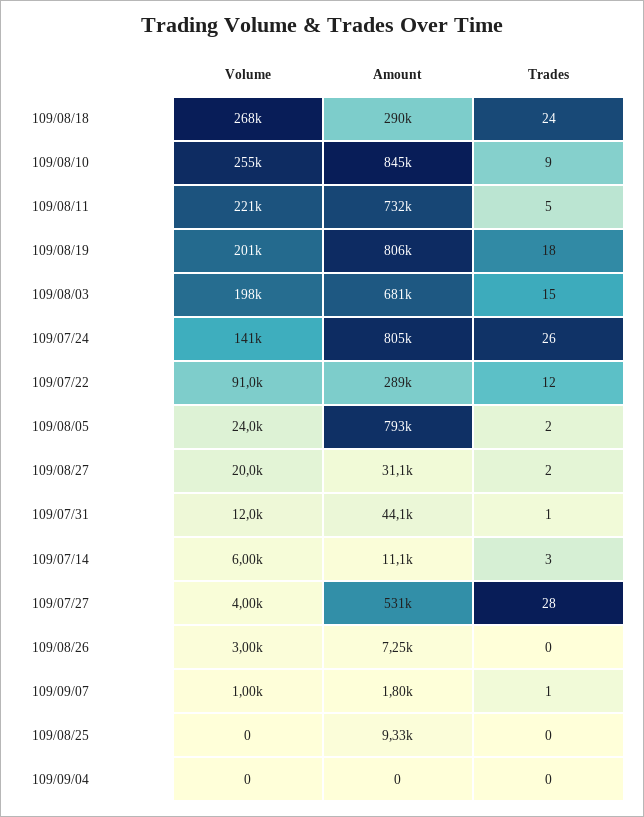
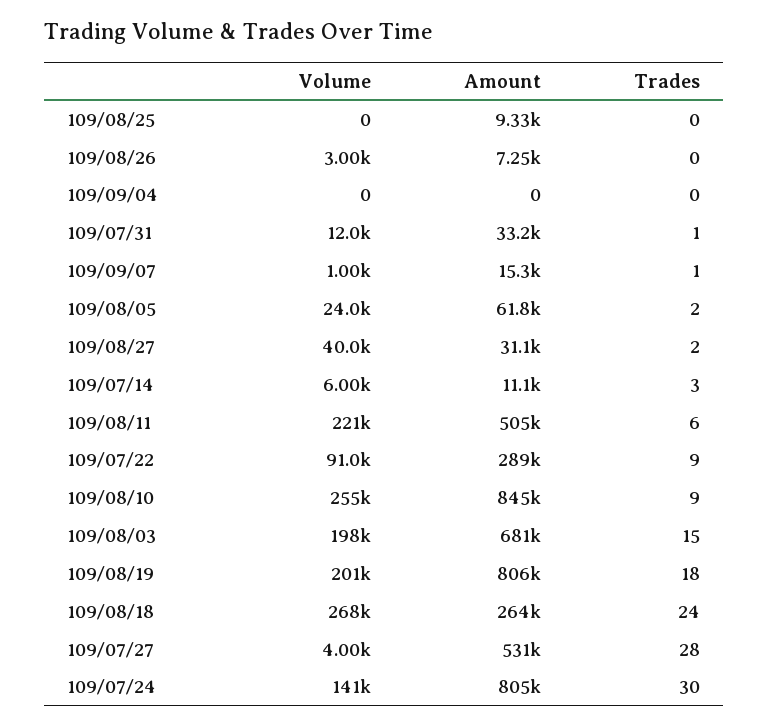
  {
    "Volume": {
      "109/08/18": 268000,
      "109/08/10": 255000,
      "109/08/11": 221000,
      "109/08/19": 201000,
      "109/08/03": 198000,
      "109/07/24": 141000,
      "109/07/22": 91000,
      "109/08/05": 24000,
-     "109/08/27": 20000,
+     "109/08/27": 40000,
      "109/07/31": 12000,
      "109/07/14": 6000,
      "109/07/27": 4000,
      "109/08/26": 3000,
      "109/09/07": 1000,
      "109/08/25": 0,
      "109/09/04": 0
    },
    "Amount": {
-     "109/08/18": 290000,
+     "109/08/18": 264000,
      "109/08/10": 845000,
-     "109/08/11": 732000,
+     "109/08/11": 505000,
      "109/08/19": 806000,
      "109/08/03": 681000,
      "109/07/24": 805000,
      "109/07/22": 289000,
-     "109/08/05": 793000,
+     "109/08/05": 61800,
      "109/08/27": 31100,
-     "109/07/31": 44100,
+     "109/07/31": 33200,
      "109/07/14": 11100,
      "109/07/27": 531000,
      "109/08/26": 7250,
-     "109/09/07": 1800,
+     "109/09/07": 15300,
      "109/08/25": 9330,
      "109/09/04": 0
    },
    "Trades": {
      "109/08/18": 24,
      "109/08/10": 9,
-     "109/08/11": 5,
+     "109/08/11": 6,
      "109/08/19": 18,
      "109/08/03": 15,
-     "109/07/24": 26,
+     "109/07/24": 30,
-     "109/07/22": 12,
+     "109/07/22": 9,
      "109/08/05": 2,
      "109/08/27": 2,
      "109/07/31": 1,
      "109/07/14": 3,
      "109/07/27": 28,
      "109/08/26": 0,
      "109/09/07": 1,
      "109/08/25": 0,
      "109/09/04": 0
    }
  }

